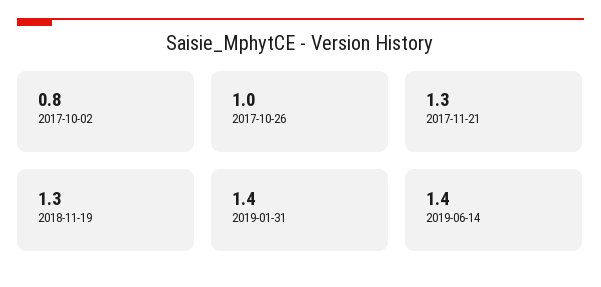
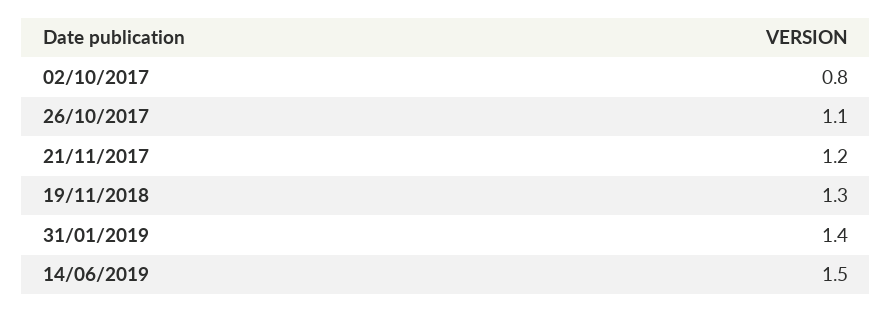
  {
    "2017-10-02": 0.8,
-   "2017-10-26": 1,
+   "2017-10-26": 1.1,
-   "2017-11-21": 1.3,
+   "2017-11-21": 1.2,
    "2018-11-19": 1.3,
    "2019-01-31": 1.4,
-   "2019-06-14": 1.4
+   "2019-06-14": 1.5
  }

